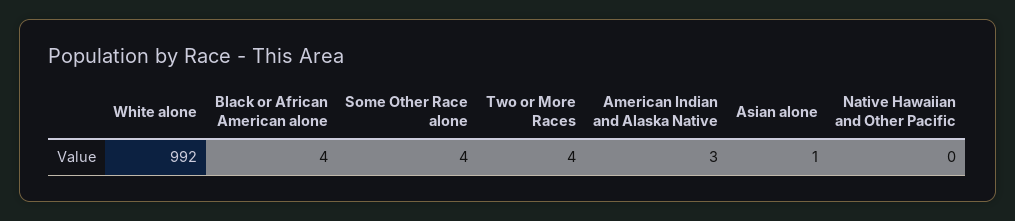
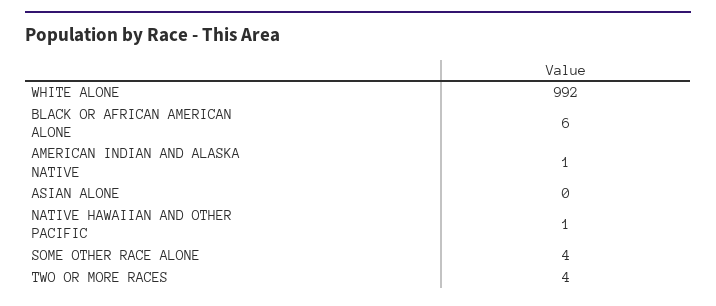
  {
    "White alone": 992,
-   "Black or African American alone": 4,
+   "Black or African American alone": 6,
    "Some Other Race alone": 4,
    "Two or More Races": 4,
-   "American Indian and Alaska Native": 3,
+   "American Indian and Alaska Native": 1,
-   "Asian alone": 1,
+   "Asian alone": 0,
-   "Native Hawaiian and Other Pacific": 0
+   "Native Hawaiian and Other Pacific": 1
  }

